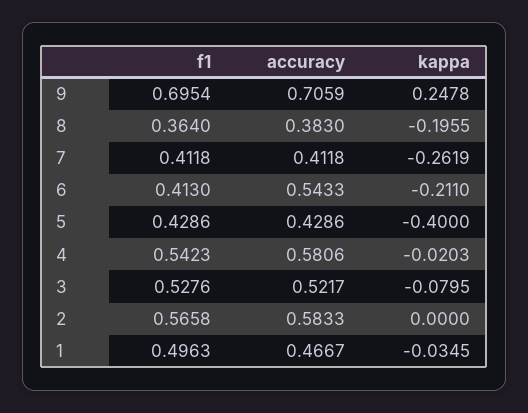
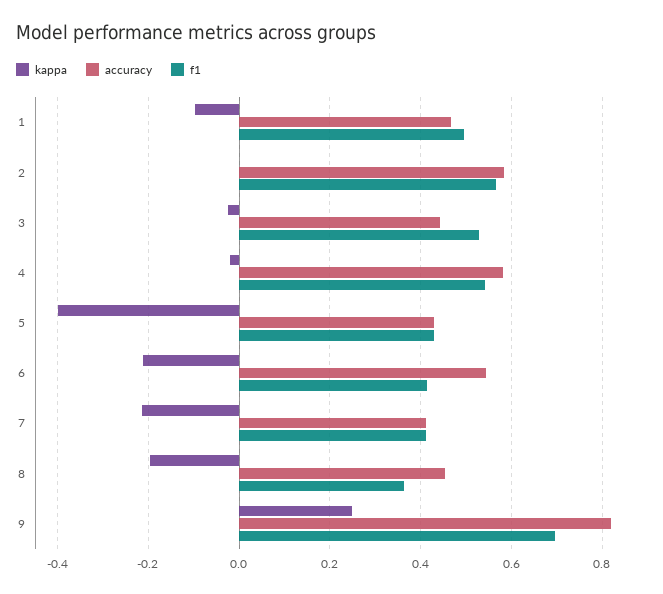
  {
    "f1": {
      "9": 0.6954,
      "8": 0.364,
      "7": 0.4118,
      "6": 0.413,
      "5": 0.4286,
      "4": 0.5423,
      "3": 0.5276,
      "2": 0.5658,
      "1": 0.4963
    },
    "accuracy": {
-     "9": 0.7059,
+     "9": 0.82,
-     "8": 0.383,
+     "8": 0.46,
      "7": 0.4118,
      "6": 0.5433,
      "5": 0.4286,
      "4": 0.5806,
-     "3": 0.5217,
+     "3": 0.44,
      "2": 0.5833,
      "1": 0.4667
    },
    "kappa": {
      "9": 0.2478,
      "8": -0.1955,
-     "7": -0.2619,
+     "7": -0.22,
      "6": -0.211,
      "5": -0.4,
      "4": -0.0203,
-     "3": -0.0795,
+     "3": -0.02,
      "2": 0,
-     "1": -0.0345
+     "1": -0.1
    }
  }

